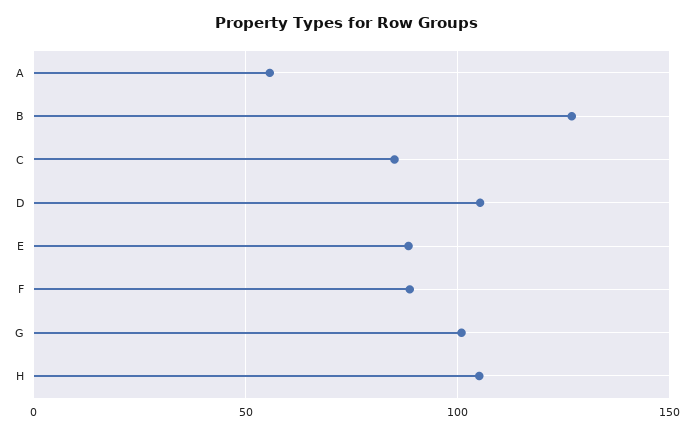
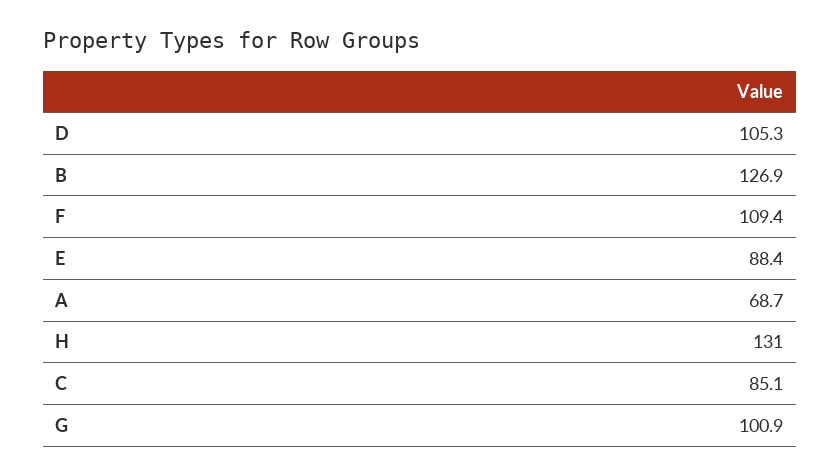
  {
-   "A": 55,
+   "A": 68.7,
    "B": 126.9,
    "C": 85.1,
    "D": 105.3,
    "E": 88.4,
-   "F": 90,
+   "F": 109.4,
    "G": 100.9,
-   "H": 105
+   "H": 131
  }

